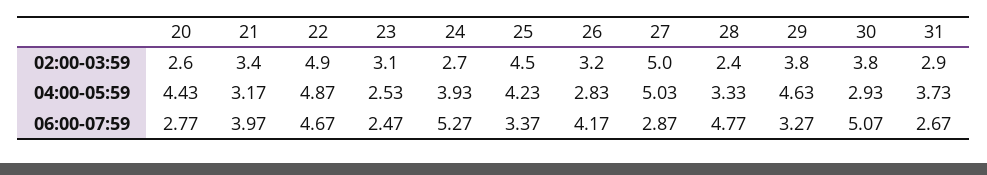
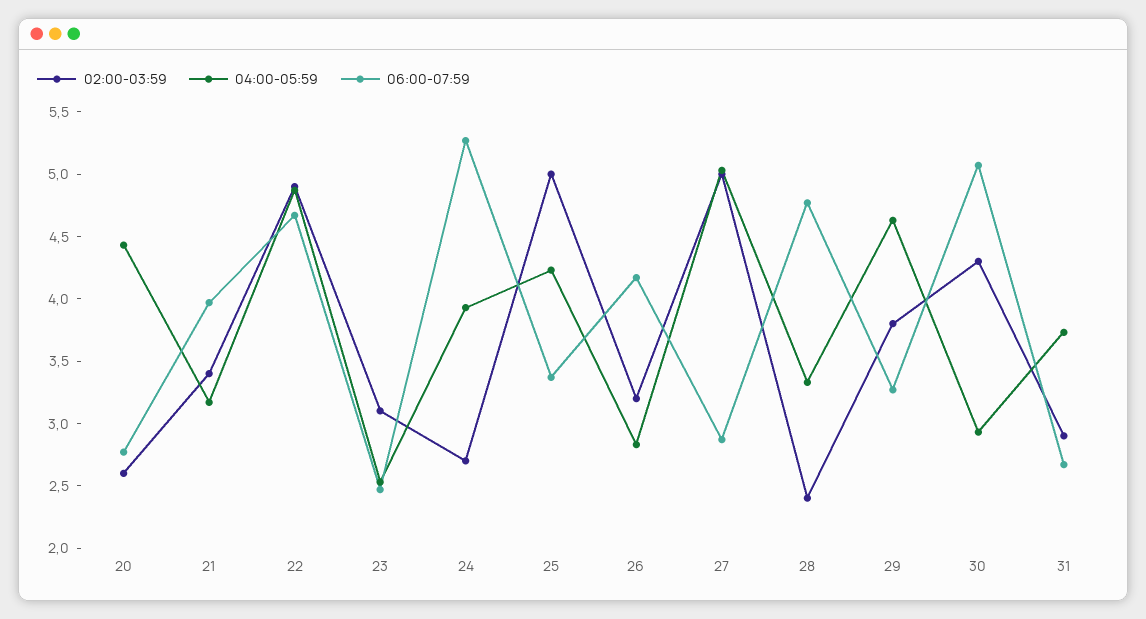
  {
    "02:00-03:59": {
      "20": 2.6,
      "21": 3.4,
      "22": 4.9,
      "23": 3.1,
      "24": 2.7,
-     "25": 4.5,
+     "25": 5,
      "26": 3.2,
      "27": 5,
      "28": 2.4,
      "29": 3.8,
-     "30": 3.8,
+     "30": 4.3,
      "31": 2.9
    },
    "04:00-05:59": {
      "20": 4.43,
      "21": 3.17,
      "22": 4.87,
      "23": 2.53,
      "24": 3.93,
      "25": 4.23,
      "26": 2.83,
      "27": 5.03,
      "28": 3.33,
      "29": 4.63,
      "30": 2.93,
      "31": 3.73
    },
    "06:00-07:59": {
      "20": 2.77,
      "21": 3.97,
      "22": 4.67,
      "23": 2.47,
      "24": 5.27,
      "25": 3.37,
      "26": 4.17,
      "27": 2.87,
      "28": 4.77,
      "29": 3.27,
      "30": 5.07,
      "31": 2.67
    }
  }

